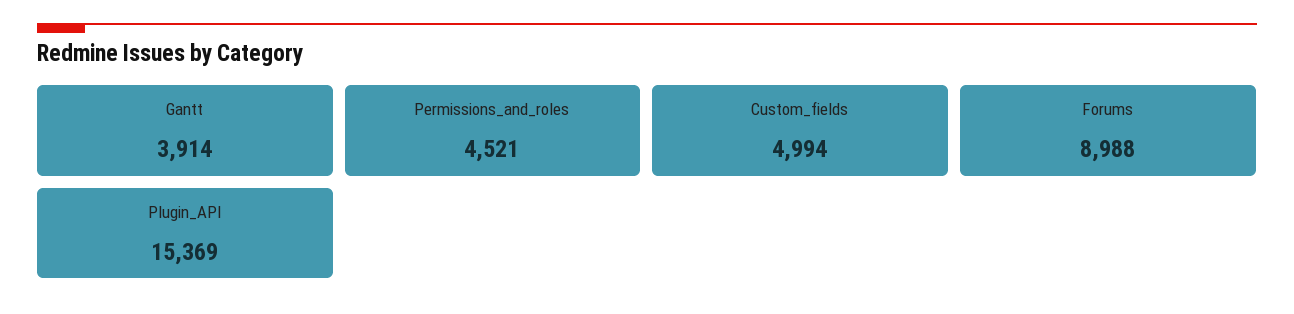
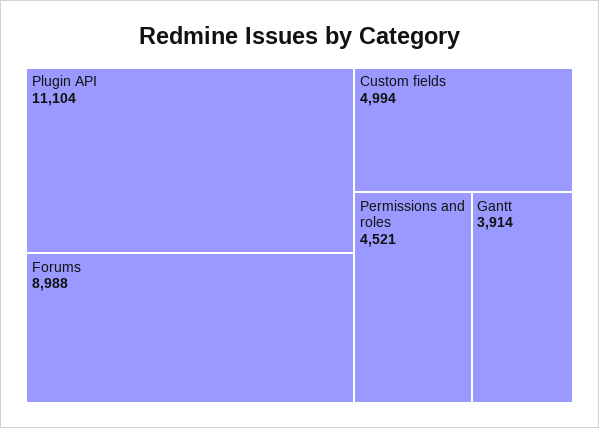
  {
    "Gantt": 3914,
    "Permissions_and_roles": 4521,
    "Custom_fields": 4994,
    "Forums": 8988,
-   "Plugin_API": 15369
+   "Plugin_API": 11104
  }

